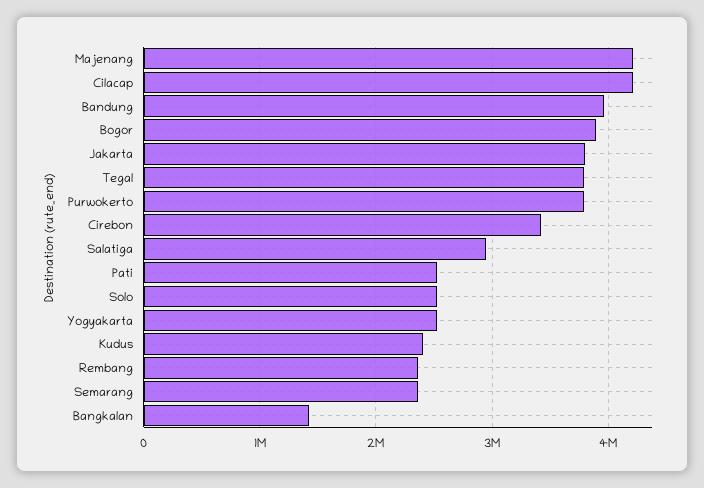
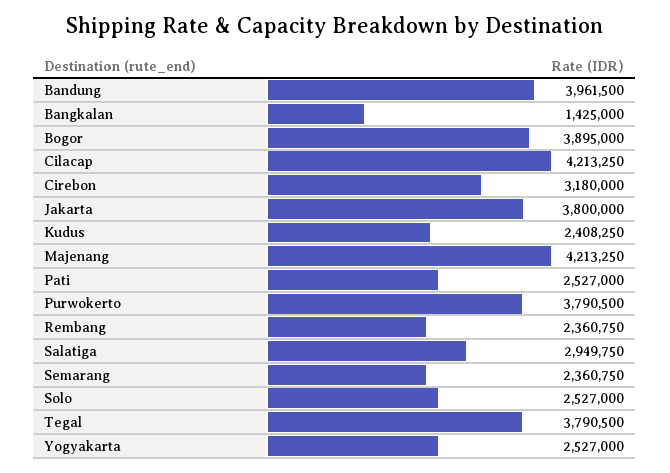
  {
    "Majenang": 4213250,
    "Cilacap": 4213250,
    "Bandung": 3961500,
    "Bogor": 3895000,
    "Jakarta": 3800000,
    "Tegal": 3790500,
    "Purwokerto": 3790500,
-   "Cirebon": 3400000,
+   "Cirebon": 3180000,
    "Salatiga": 2949750,
    "Pati": 2527000,
    "Solo": 2527000,
    "Yogyakarta": 2527000,
    "Kudus": 2408250,
    "Rembang": 2360750,
    "Semarang": 2360750,
    "Bangkalan": 1425000
  }

